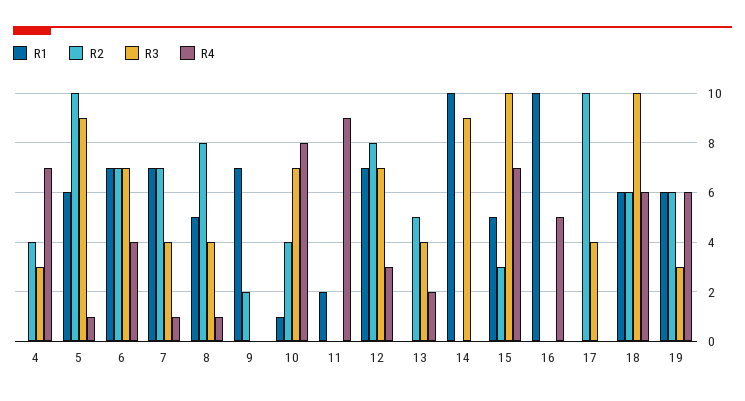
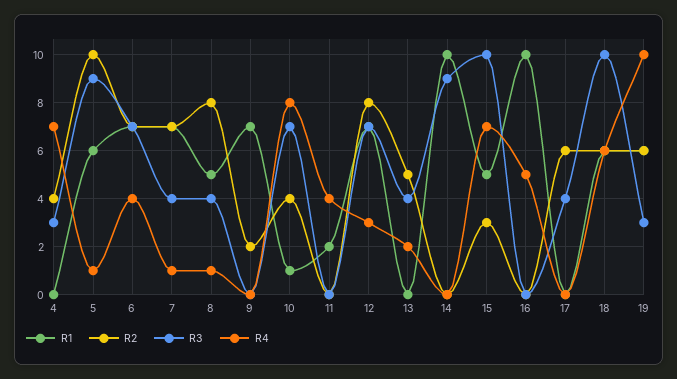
  {
    "R1": {
      "4": 0,
      "5": 6,
      "6": 7,
      "7": 7,
      "8": 5,
      "9": 7,
      "10": 1,
      "11": 2,
      "12": 7,
      "13": 0,
      "14": 10,
      "15": 5,
      "16": 10,
      "17": 0,
      "18": 6,
      "19": 6
    },
    "R2": {
      "4": 4,
      "5": 10,
      "6": 7,
      "7": 7,
      "8": 8,
      "9": 2,
      "10": 4,
      "11": 0,
      "12": 8,
      "13": 5,
      "14": 0,
      "15": 3,
      "16": 0,
-     "17": 10,
+     "17": 6,
      "18": 6,
      "19": 6
    },
    "R3": {
      "4": 3,
      "5": 9,
      "6": 7,
      "7": 4,
      "8": 4,
      "9": 0,
      "10": 7,
      "11": 0,
      "12": 7,
      "13": 4,
      "14": 9,
      "15": 10,
      "16": 0,
      "17": 4,
      "18": 10,
      "19": 3
    },
    "R4": {
      "4": 7,
      "5": 1,
      "6": 4,
      "7": 1,
      "8": 1,
      "9": 0,
      "10": 8,
-     "11": 9,
+     "11": 4,
      "12": 3,
      "13": 2,
      "14": 0,
      "15": 7,
      "16": 5,
      "17": 0,
      "18": 6,
-     "19": 6
+     "19": 10
    }
  }

